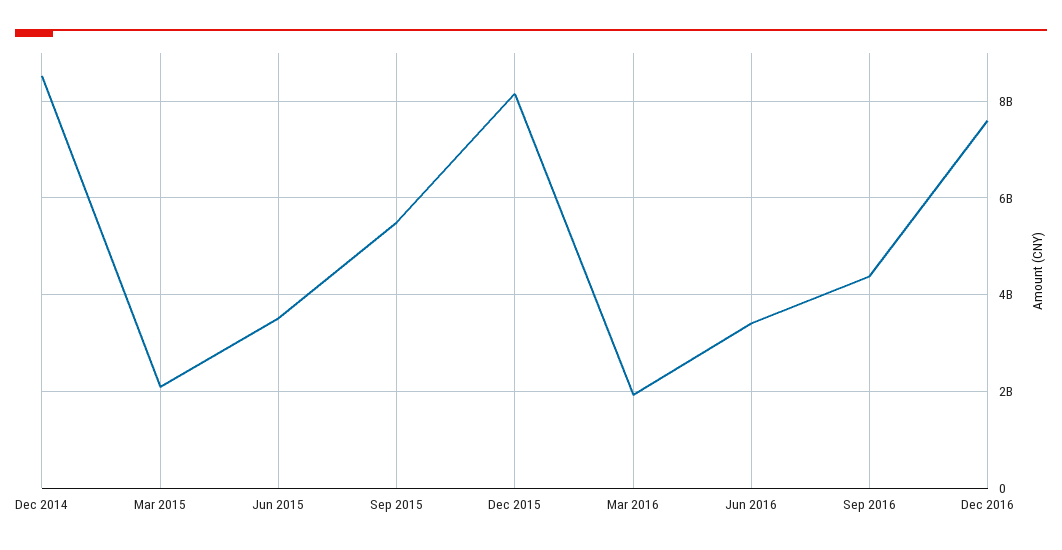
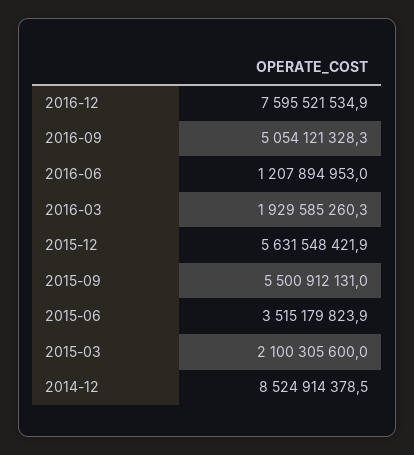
  {
    "Dec 2014": 8524914378.5,
    "Mar 2015": 2100305600,
    "Jun 2015": 3515179823.9,
    "Sep 2015": 5500912131,
-   "Dec 2015": 8200000000,
+   "Dec 2015": 5631548421.9,
    "Mar 2016": 1929585260.3,
-   "Jun 2016": 3400000000,
+   "Jun 2016": 1207894953,
-   "Sep 2016": 4400000000,
+   "Sep 2016": 5054121328.3,
    "Dec 2016": 7595521534.9
  }

